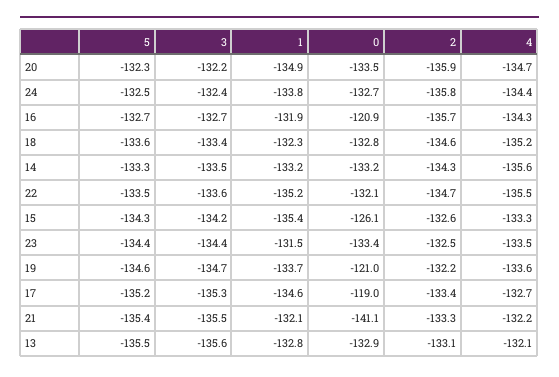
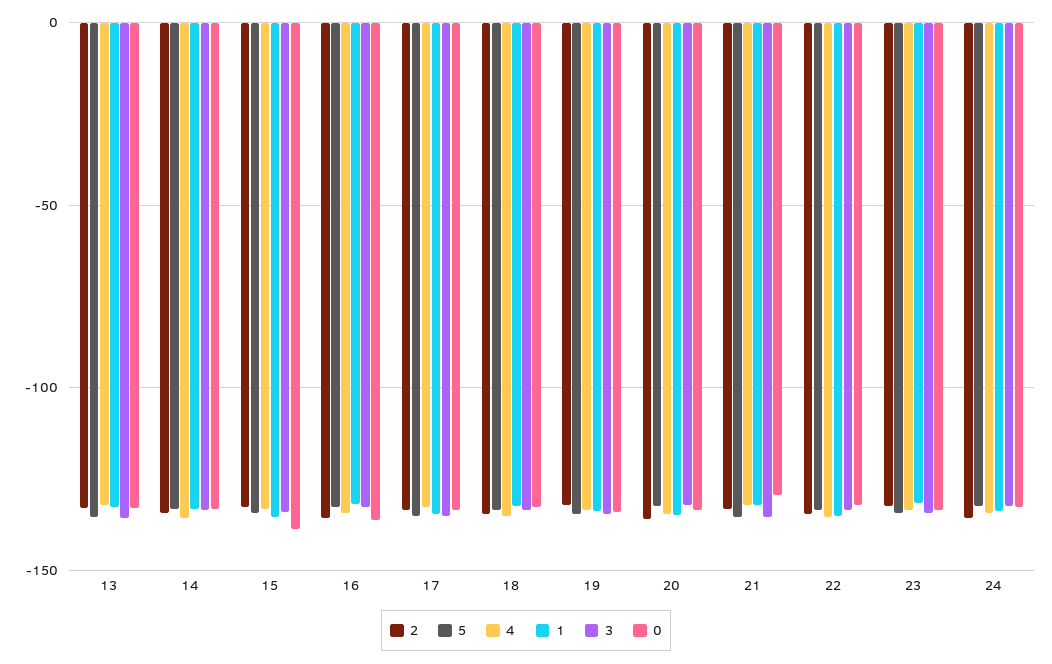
  {
    "5": {
      "20": -132.3,
      "24": -132.5,
      "16": -132.7,
      "18": -133.6,
      "14": -133.3,
      "22": -133.5,
      "15": -134.3,
      "23": -134.4,
      "19": -134.6,
      "17": -135.2,
      "21": -135.4,
      "13": -135.5
    },
    "3": {
      "20": -132.2,
      "24": -132.4,
      "16": -132.7,
      "18": -133.4,
      "14": -133.5,
      "22": -133.6,
      "15": -134.2,
      "23": -134.4,
      "19": -134.7,
      "17": -135.3,
      "21": -135.5,
      "13": -135.6
    },
    "1": {
      "20": -134.9,
      "24": -133.8,
      "16": -131.9,
      "18": -132.3,
      "14": -133.2,
      "22": -135.2,
      "15": -135.4,
      "23": -131.5,
      "19": -133.7,
      "17": -134.6,
      "21": -132.1,
      "13": -132.8
    },
    "0": {
      "20": -133.5,
      "24": -132.7,
-     "16": -120.9,
+     "16": -135,
      "18": -132.8,
      "14": -133.2,
      "22": -132.1,
-     "15": -126.1,
+     "15": -140,
      "23": -133.4,
-     "19": -121,
+     "19": -135,
-     "17": -119,
+     "17": -135,
-     "21": -141.1,
+     "21": -130,
      "13": -132.9
    },
    "2": {
      "20": -135.9,
      "24": -135.8,
      "16": -135.7,
      "18": -134.6,
      "14": -134.3,
      "22": -134.7,
      "15": -132.6,
      "23": -132.5,
      "19": -132.2,
      "17": -133.4,
      "21": -133.3,
      "13": -133.1
    },
    "4": {
      "20": -134.7,
      "24": -134.4,
      "16": -134.3,
      "18": -135.2,
      "14": -135.6,
      "22": -135.5,
      "15": -133.3,
      "23": -133.5,
      "19": -133.6,
      "17": -132.7,
      "21": -132.2,
      "13": -132.1
    }
  }

